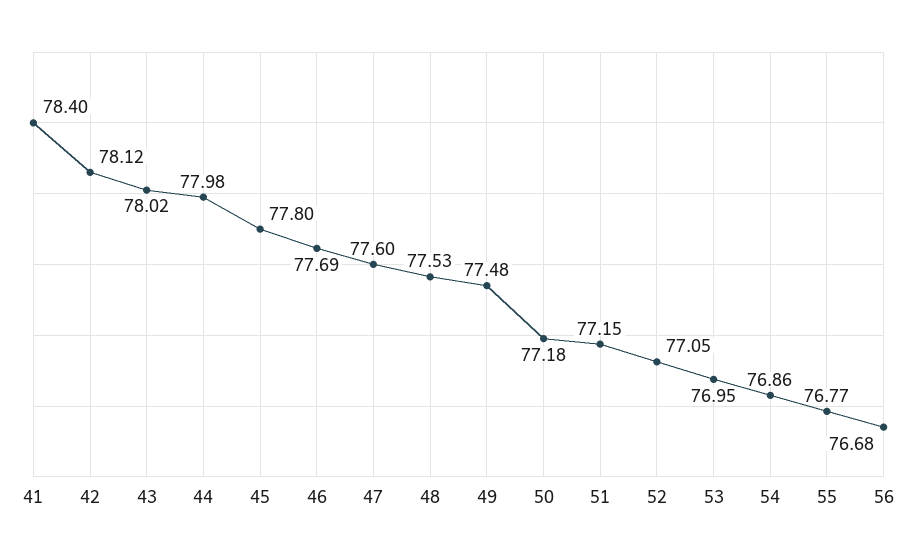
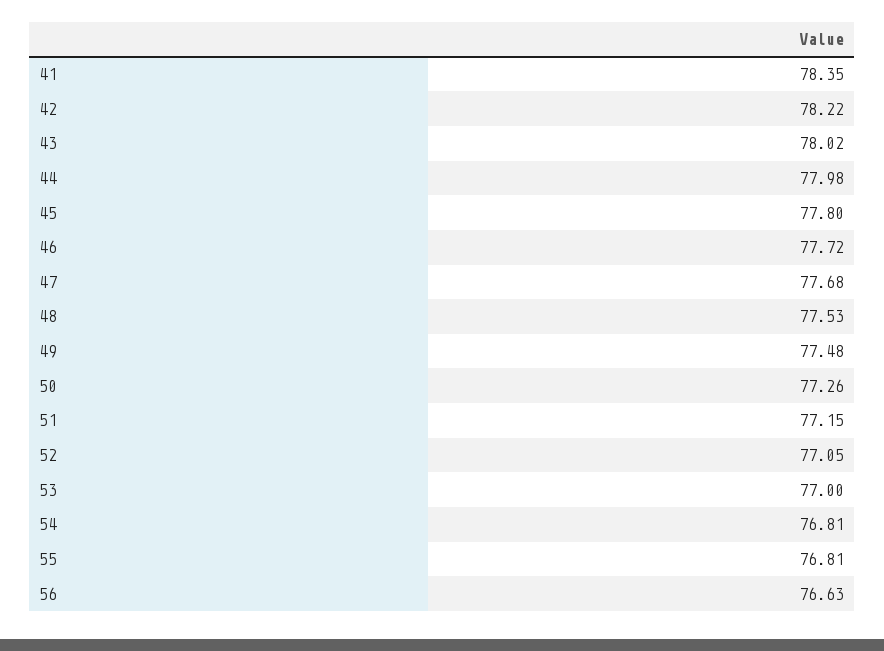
  {
-   "41": 78.4,
+   "41": 78.35,
-   "42": 78.12,
+   "42": 78.22,
    "43": 78.02,
    "44": 77.98,
    "45": 77.8,
-   "46": 77.69,
+   "46": 77.72,
-   "47": 77.6,
+   "47": 77.68,
    "48": 77.53,
    "49": 77.48,
-   "50": 77.18,
+   "50": 77.26,
    "51": 77.15,
    "52": 77.05,
-   "53": 76.95,
+   "53": 77,
-   "54": 76.86,
+   "54": 76.81,
-   "55": 76.77,
+   "55": 76.81,
-   "56": 76.68
+   "56": 76.63
  }

